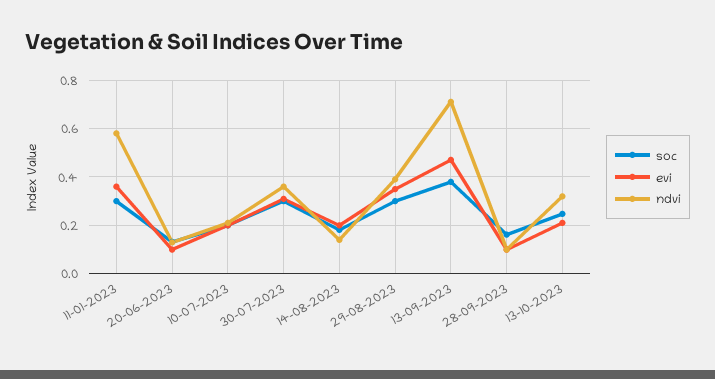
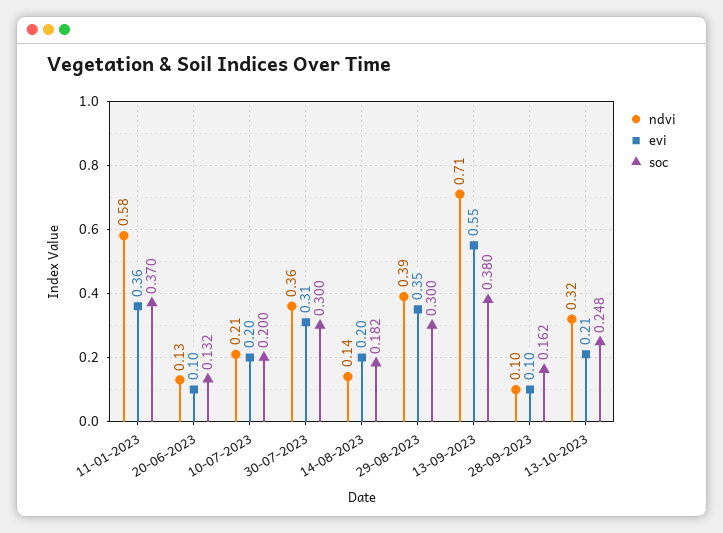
  {
    "soc": {
-     "11-01-2023": 0.3,
+     "11-01-2023": 0.37,
      "20-06-2023": 0.132,
      "10-07-2023": 0.2,
      "30-07-2023": 0.3,
      "14-08-2023": 0.182,
      "29-08-2023": 0.3,
      "13-09-2023": 0.38,
      "28-09-2023": 0.162,
      "13-10-2023": 0.248
    },
    "evi": {
      "11-01-2023": 0.36,
      "20-06-2023": 0.1,
      "10-07-2023": 0.2,
      "30-07-2023": 0.31,
      "14-08-2023": 0.2,
      "29-08-2023": 0.35,
-     "13-09-2023": 0.475,
+     "13-09-2023": 0.55,
      "28-09-2023": 0.1,
      "13-10-2023": 0.21
    },
    "ndvi": {
      "11-01-2023": 0.58,
      "20-06-2023": 0.13,
      "10-07-2023": 0.21,
      "30-07-2023": 0.36,
      "14-08-2023": 0.14,
      "29-08-2023": 0.39,
      "13-09-2023": 0.71,
      "28-09-2023": 0.1,
      "13-10-2023": 0.32
    }
  }

